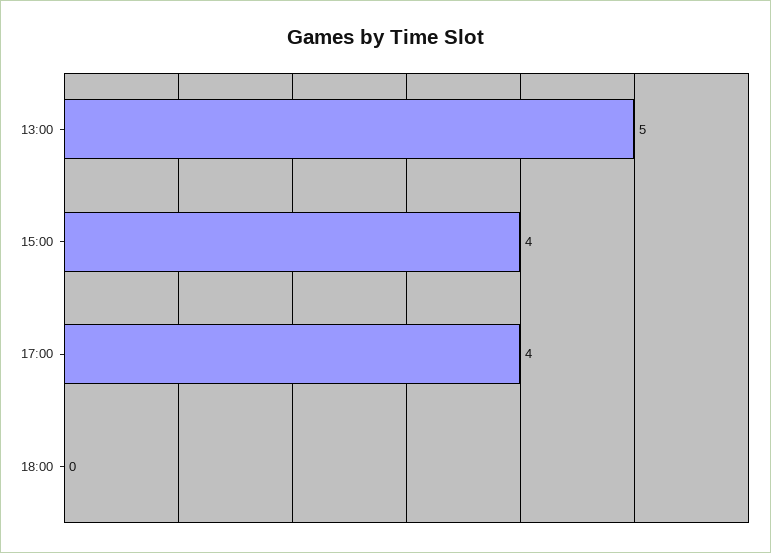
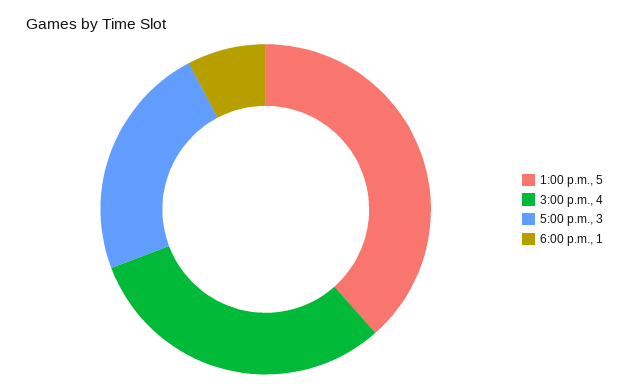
  {
    "13:00": 5,
    "15:00": 4,
-   "17:00": 4,
+   "17:00": 3,
-   "18:00": 0
+   "18:00": 1
  }

